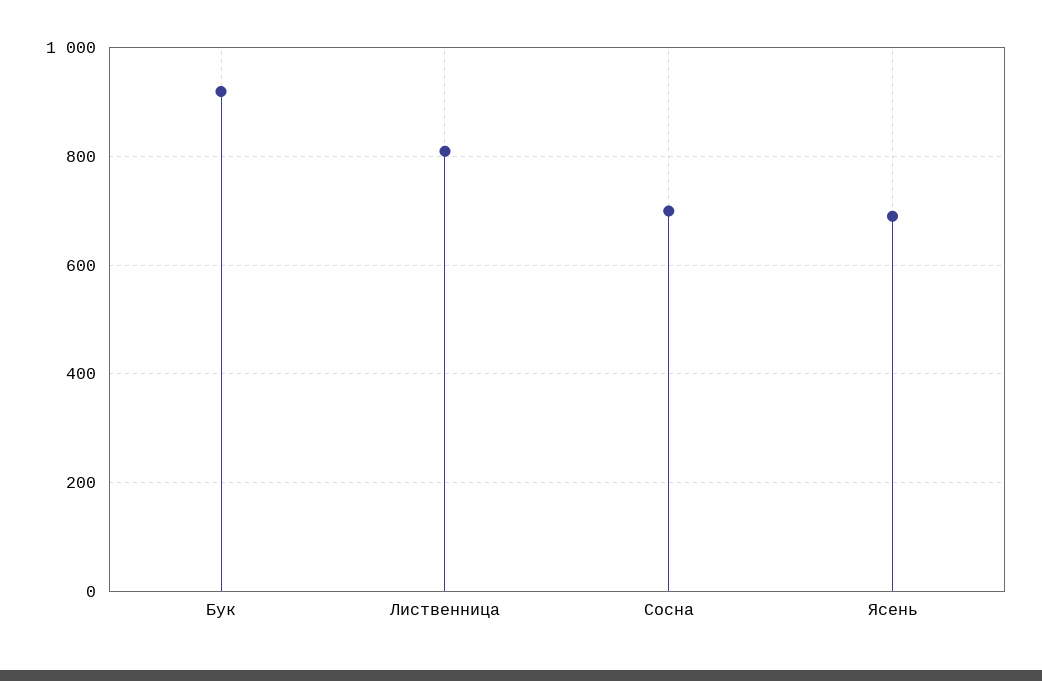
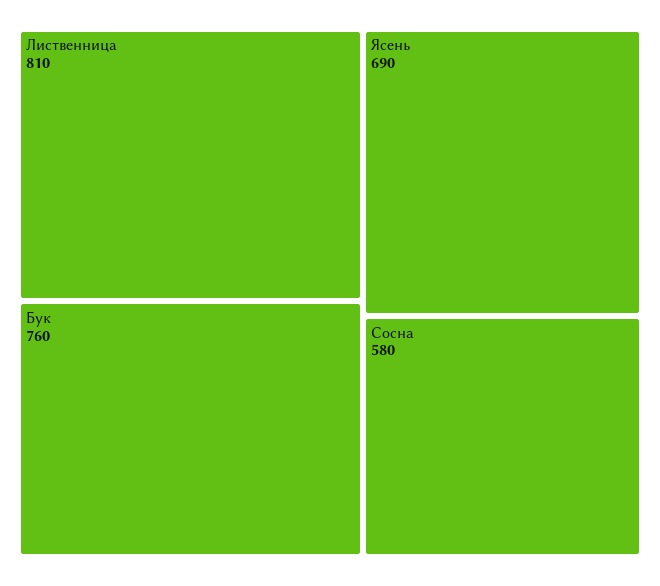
  {
-   "Бук": 920,
+   "Бук": 760,
    "Лиственница": 810,
-   "Сосна": 700,
+   "Сосна": 580,
    "Ясень": 690
  }

